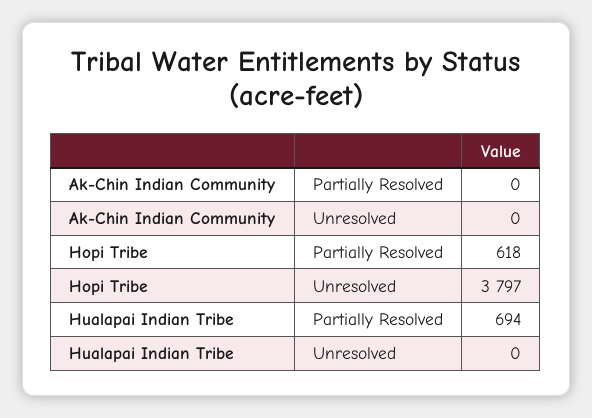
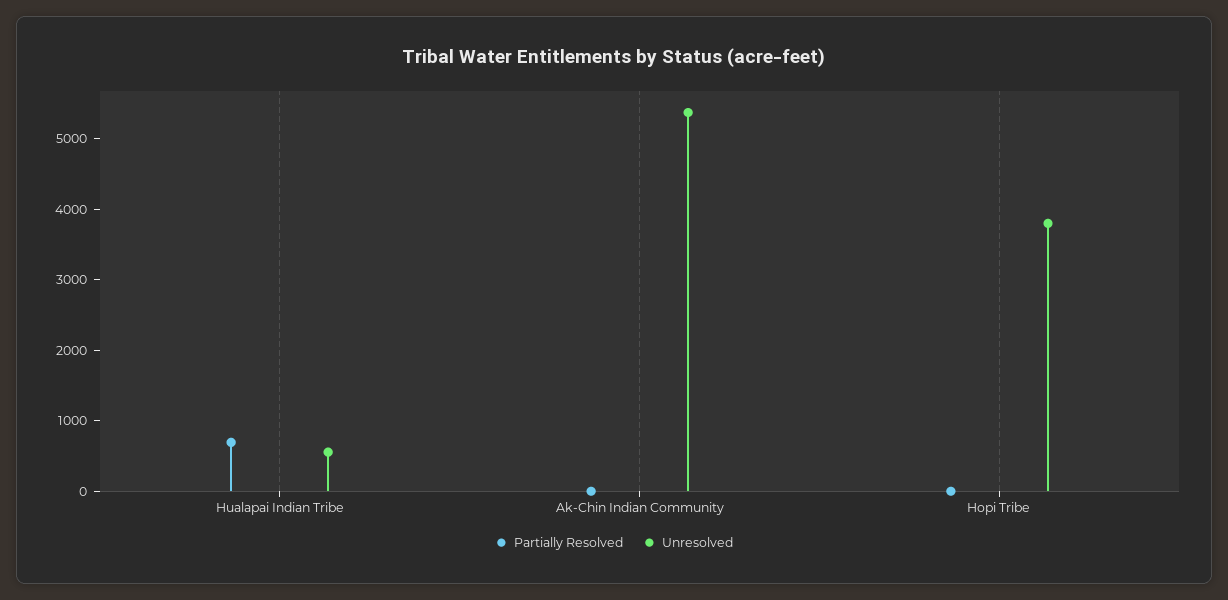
  {
    "Partially Resolved": {
      "Ak-Chin Indian Community": 0,
-     "Hopi Tribe": 618,
+     "Hopi Tribe": 0,
      "Hualapai Indian Tribe": 694
    },
    "Unresolved": {
-     "Ak-Chin Indian Community": 0,
+     "Ak-Chin Indian Community": 5400,
      "Hopi Tribe": 3797,
-     "Hualapai Indian Tribe": 0
+     "Hualapai Indian Tribe": 600
    }
  }

